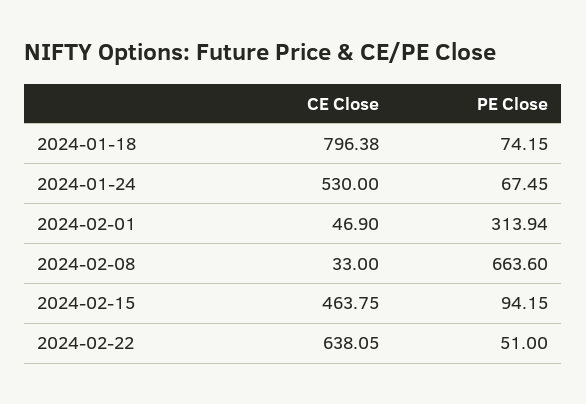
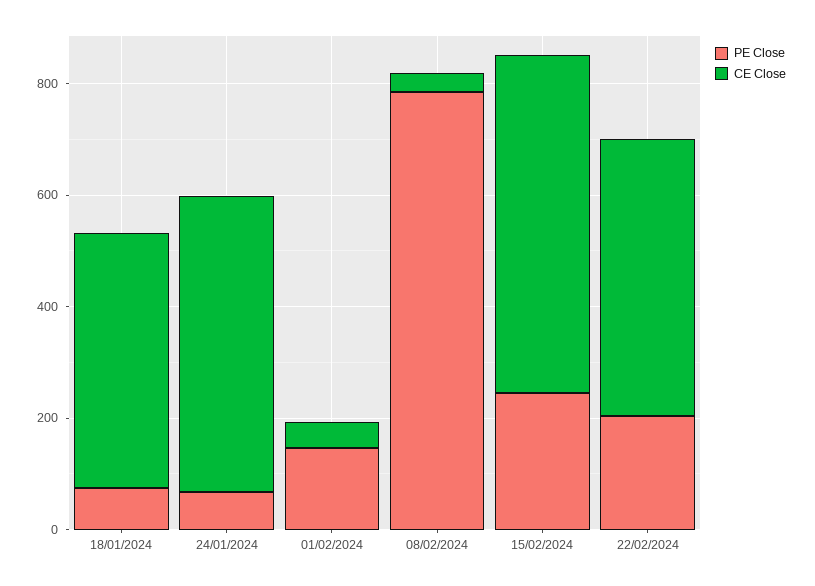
  {
    "CE Close": {
-     "2024-01-18": 796.38,
+     "2024-01-18": 450,
      "2024-01-24": 530,
      "2024-02-01": 46.9,
      "2024-02-08": 33,
-     "2024-02-15": 463.75,
+     "2024-02-15": 600,
-     "2024-02-22": 638.05
+     "2024-02-22": 500
    },
    "PE Close": {
      "2024-01-18": 74.15,
      "2024-01-24": 67.45,
-     "2024-02-01": 313.94,
+     "2024-02-01": 150,
-     "2024-02-08": 663.6,
+     "2024-02-08": 800,
-     "2024-02-15": 94.15,
+     "2024-02-15": 250,
-     "2024-02-22": 51
+     "2024-02-22": 200
    }
  }

